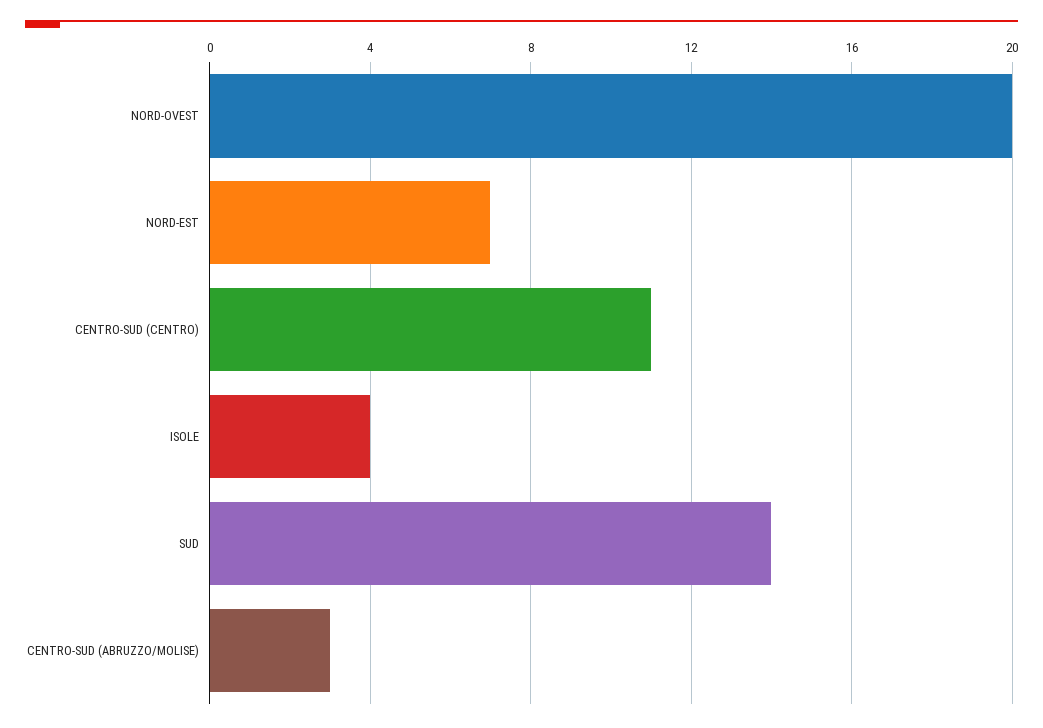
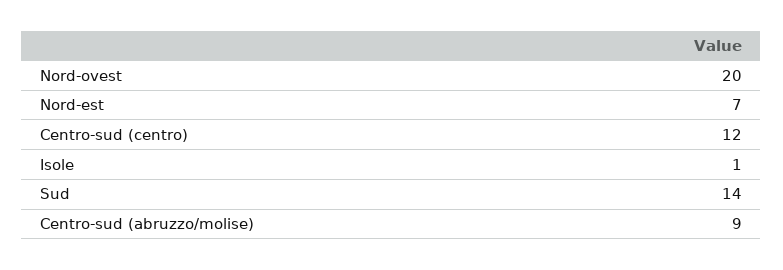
  {
    "NORD-OVEST": 20,
    "NORD-EST": 7,
-   "CENTRO-SUD (CENTRO)": 11,
+   "CENTRO-SUD (CENTRO)": 12,
-   "ISOLE": 4,
+   "ISOLE": 1,
    "SUD": 14,
-   "CENTRO-SUD (ABRUZZO/MOLISE)": 3
+   "CENTRO-SUD (ABRUZZO/MOLISE)": 9
  }

